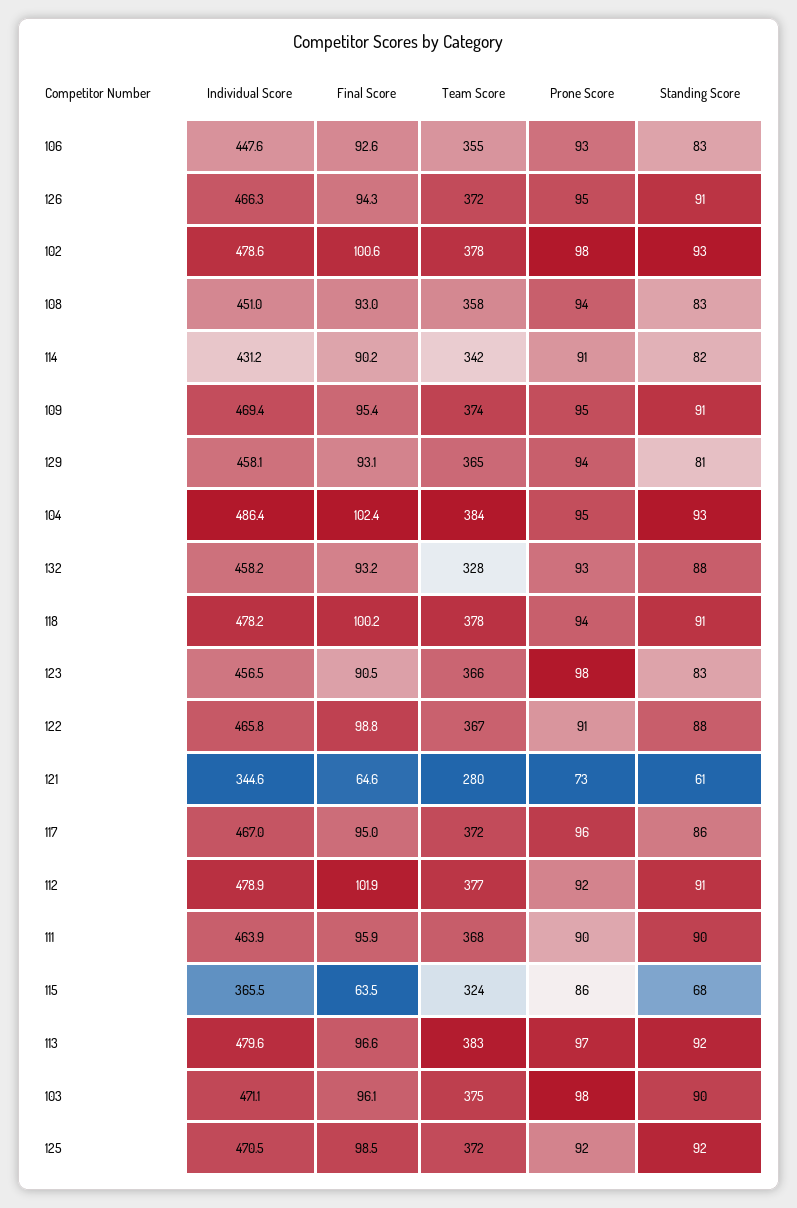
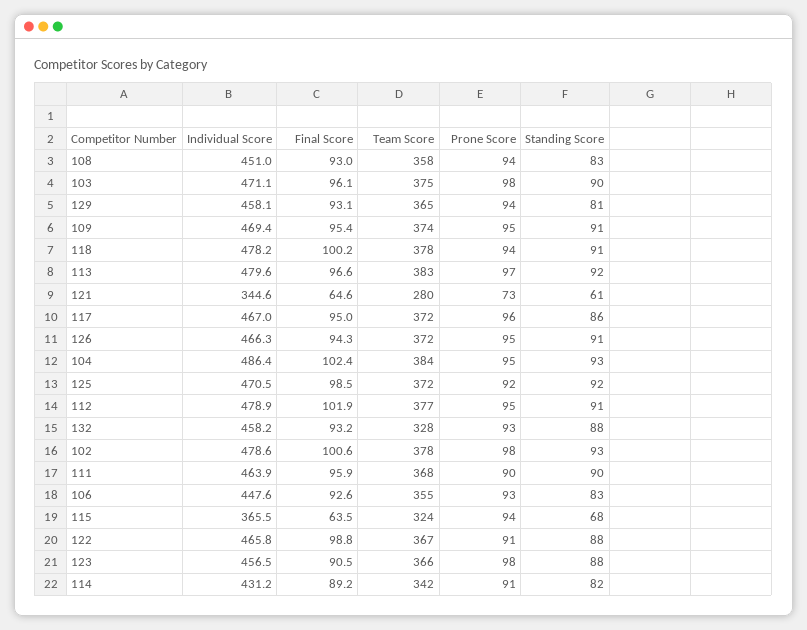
  {
    "Individual Score": {
      "106": 447.6,
      "126": 466.3,
      "102": 478.6,
      "108": 451,
      "114": 431.2,
      "109": 469.4,
      "129": 458.1,
      "104": 486.4,
      "132": 458.2,
      "118": 478.2,
      "123": 456.5,
      "122": 465.8,
      "121": 344.6,
      "117": 467,
      "112": 478.9,
      "111": 463.9,
      "115": 365.5,
      "113": 479.6,
      "103": 471.1,
      "125": 470.5
    },
    "Final Score": {
      "106": 92.6,
      "126": 94.3,
      "102": 100.6,
      "108": 93,
-     "114": 90.2,
+     "114": 89.2,
      "109": 95.4,
      "129": 93.1,
      "104": 102.4,
      "132": 93.2,
      "118": 100.2,
      "123": 90.5,
      "122": 98.8,
      "121": 64.6,
      "117": 95,
      "112": 101.9,
      "111": 95.9,
      "115": 63.5,
      "113": 96.6,
      "103": 96.1,
      "125": 98.5
    },
    "Team Score": {
      "106": 355,
      "126": 372,
      "102": 378,
      "108": 358,
      "114": 342,
      "109": 374,
      "129": 365,
      "104": 384,
      "132": 328,
      "118": 378,
      "123": 366,
      "122": 367,
      "121": 280,
      "117": 372,
      "112": 377,
      "111": 368,
      "115": 324,
      "113": 383,
      "103": 375,
      "125": 372
    },
    "Prone Score": {
      "106": 93,
      "126": 95,
      "102": 98,
      "108": 94,
      "114": 91,
      "109": 95,
      "129": 94,
      "104": 95,
      "132": 93,
      "118": 94,
      "123": 98,
      "122": 91,
      "121": 73,
      "117": 96,
-     "112": 92,
+     "112": 95,
      "111": 90,
-     "115": 86,
+     "115": 94,
      "113": 97,
      "103": 98,
      "125": 92
    },
    "Standing Score": {
      "106": 83,
      "126": 91,
      "102": 93,
      "108": 83,
      "114": 82,
      "109": 91,
      "129": 81,
      "104": 93,
      "132": 88,
      "118": 91,
-     "123": 83,
+     "123": 88,
      "122": 88,
      "121": 61,
      "117": 86,
      "112": 91,
      "111": 90,
      "115": 68,
      "113": 92,
      "103": 90,
      "125": 92
    }
  }

